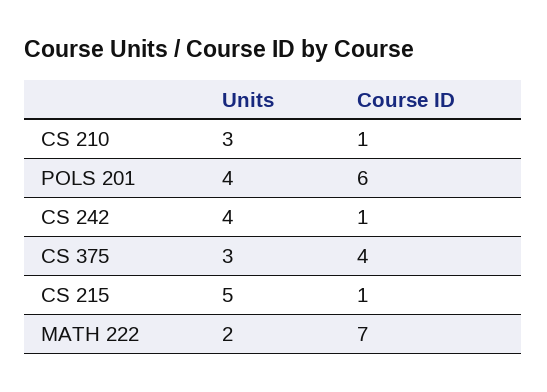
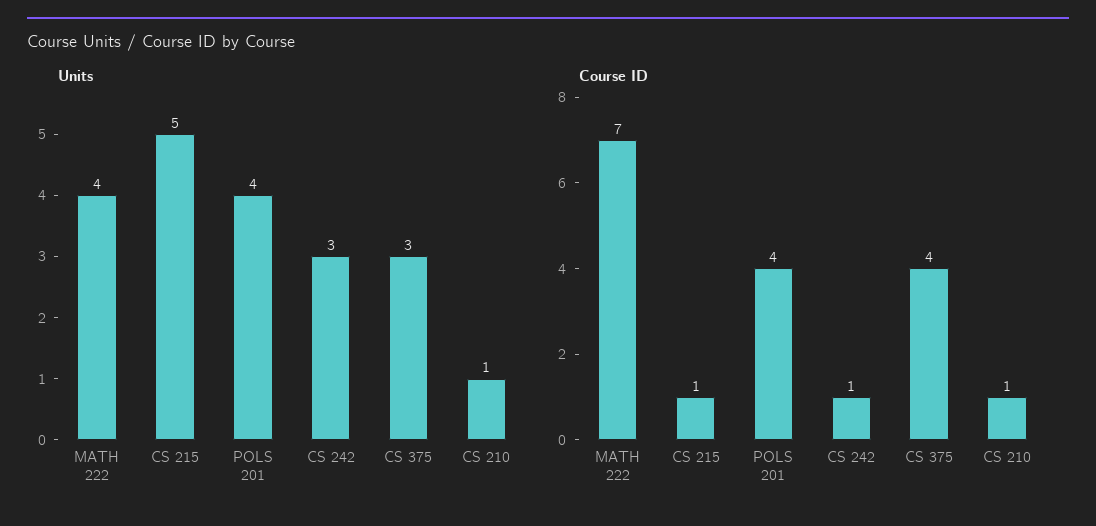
  {
    "Units": {
-     "CS 210": 3,
+     "CS 210": 1,
      "POLS 201": 4,
-     "CS 242": 4,
+     "CS 242": 3,
      "CS 375": 3,
      "CS 215": 5,
-     "MATH 222": 2
+     "MATH 222": 4
    },
    "Course ID": {
      "CS 210": 1,
-     "POLS 201": 6,
+     "POLS 201": 4,
      "CS 242": 1,
      "CS 375": 4,
      "CS 215": 1,
      "MATH 222": 7
    }
  }

